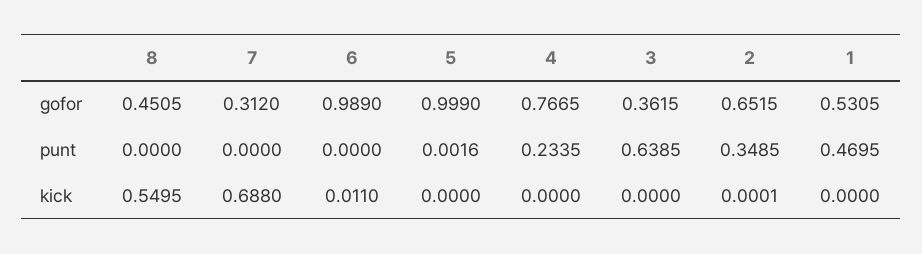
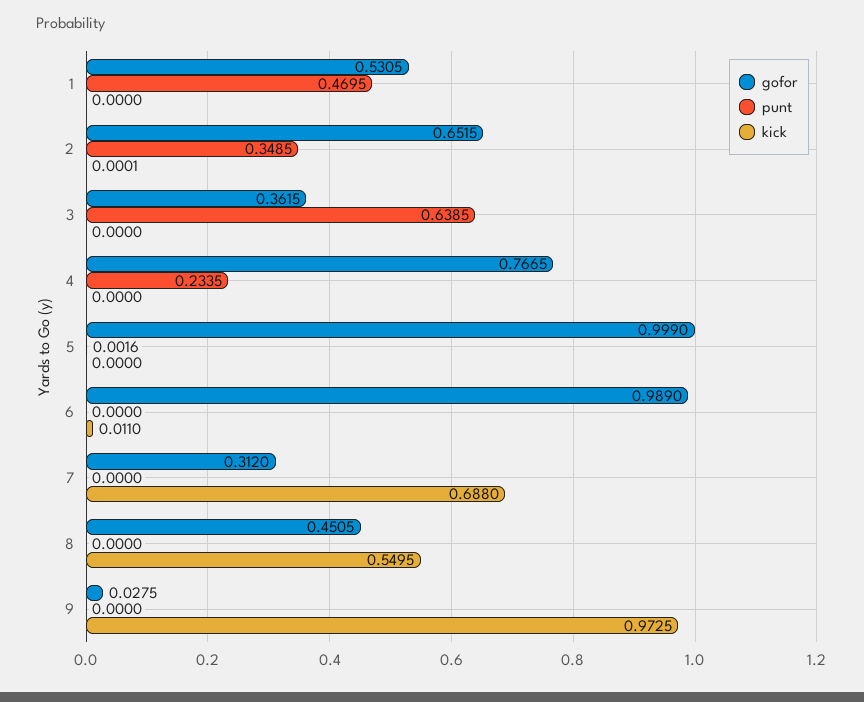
  {
    "gofor": {
      "8": 0.4505,
      "7": 0.312,
      "6": 0.989,
      "5": 0.999,
      "4": 0.7665,
      "3": 0.3615,
      "2": 0.6515,
-     "1": 0.5305
+     "1": 0.5305,
+     "9": 0.0275
    },
    "punt": {
      "8": 0,
      "7": 0,
      "6": 0,
      "5": 0.0016,
      "4": 0.2335,
      "3": 0.6385,
      "2": 0.3485,
-     "1": 0.4695
+     "1": 0.4695,
+     "9": 0
    },
    "kick": {
      "8": 0.5495,
      "7": 0.688,
      "6": 0.011,
      "5": 0,
      "4": 0,
      "3": 0,
      "2": 0.0001,
-     "1": 0
+     "1": 0,
+     "9": 0.9725
    }
  }

